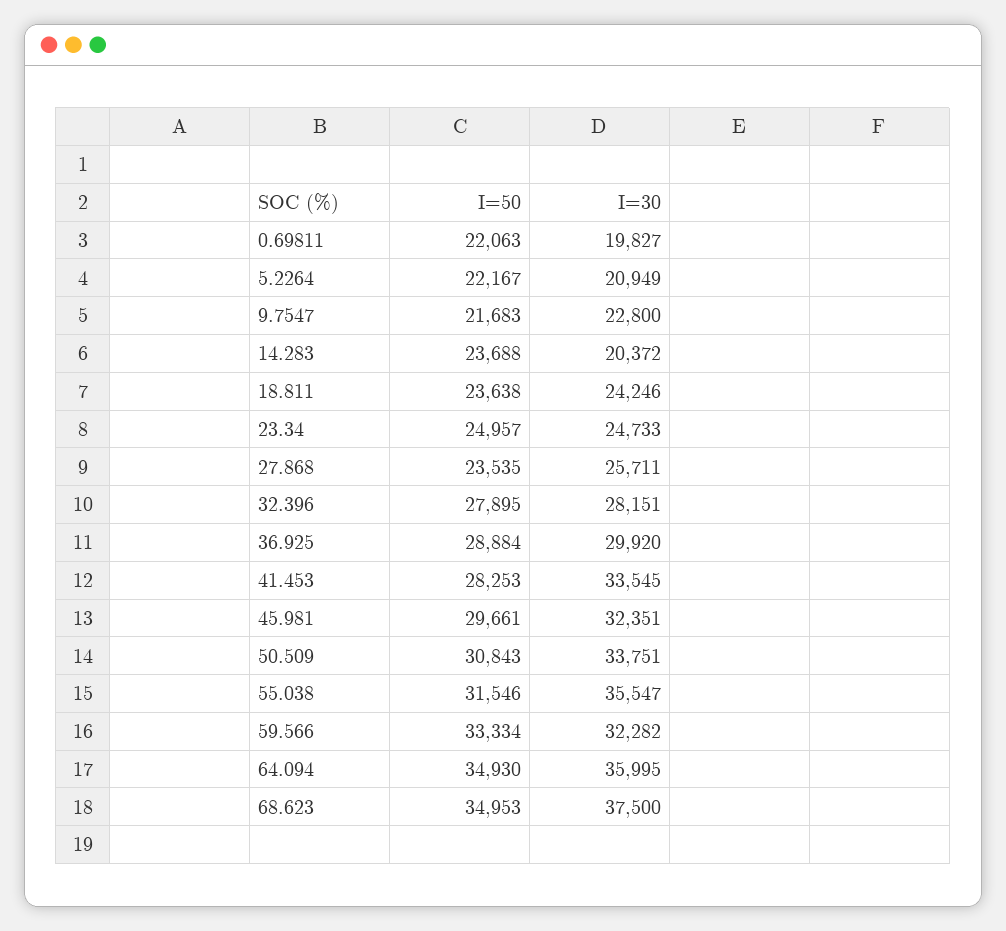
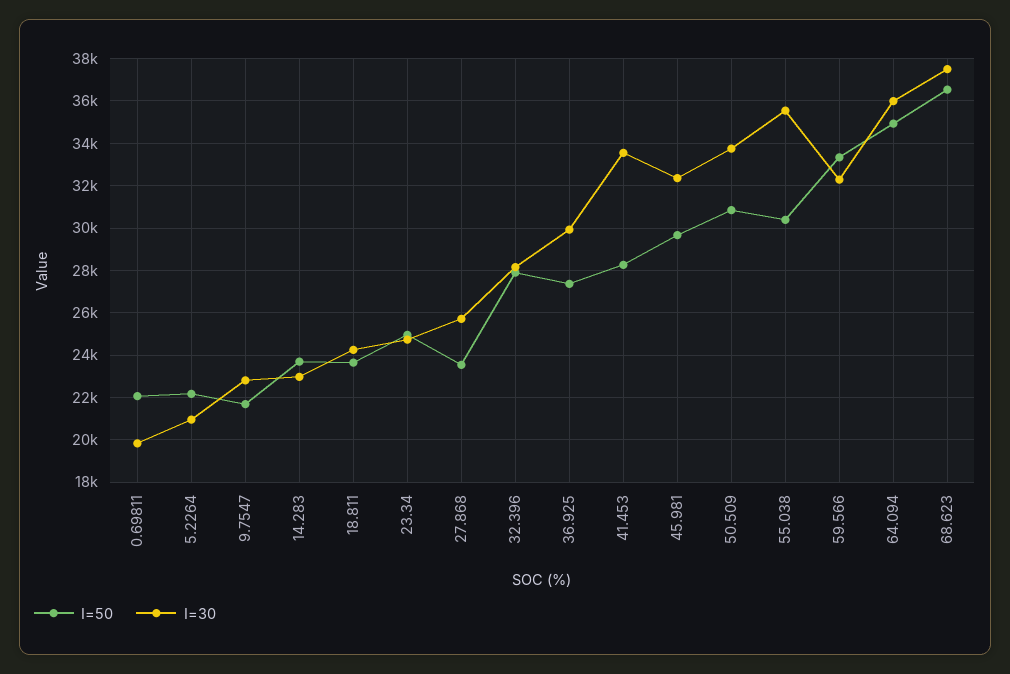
  {
    "I=50": {
      "0.69811": 22063,
      "5.2264": 22167,
      "9.7547": 21683,
      "14.283": 23688,
      "18.811": 23638,
      "23.34": 24957,
      "27.868": 23535,
      "32.396": 27895,
-     "36.925": 28884,
+     "36.925": 27500,
      "41.453": 28253,
      "45.981": 29661,
      "50.509": 30843,
-     "55.038": 31546,
+     "55.038": 30500,
      "59.566": 33334,
      "64.094": 34930,
-     "68.623": 34953
+     "68.623": 36500
    },
    "I=30": {
      "0.69811": 19827,
      "5.2264": 20949,
      "9.7547": 22800,
-     "14.283": 20372,
+     "14.283": 23000,
      "18.811": 24246,
      "23.34": 24733,
      "27.868": 25711,
      "32.396": 28151,
      "36.925": 29920,
      "41.453": 33545,
      "45.981": 32351,
      "50.509": 33751,
      "55.038": 35547,
      "59.566": 32282,
      "64.094": 35995,
      "68.623": 37500
    }
  }

